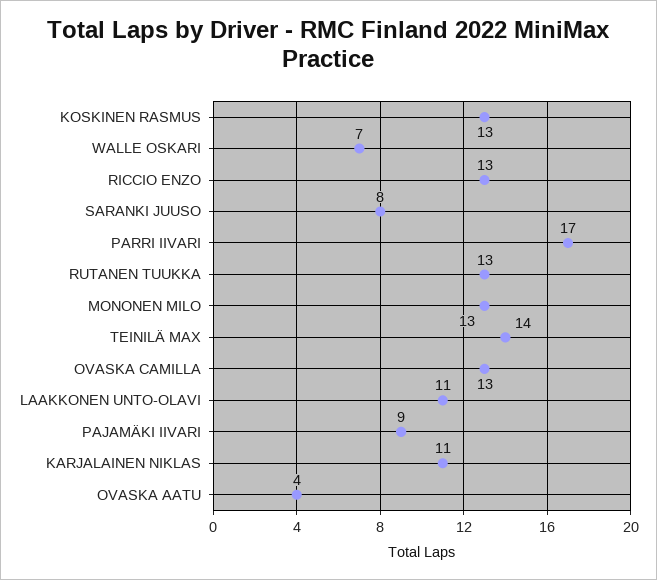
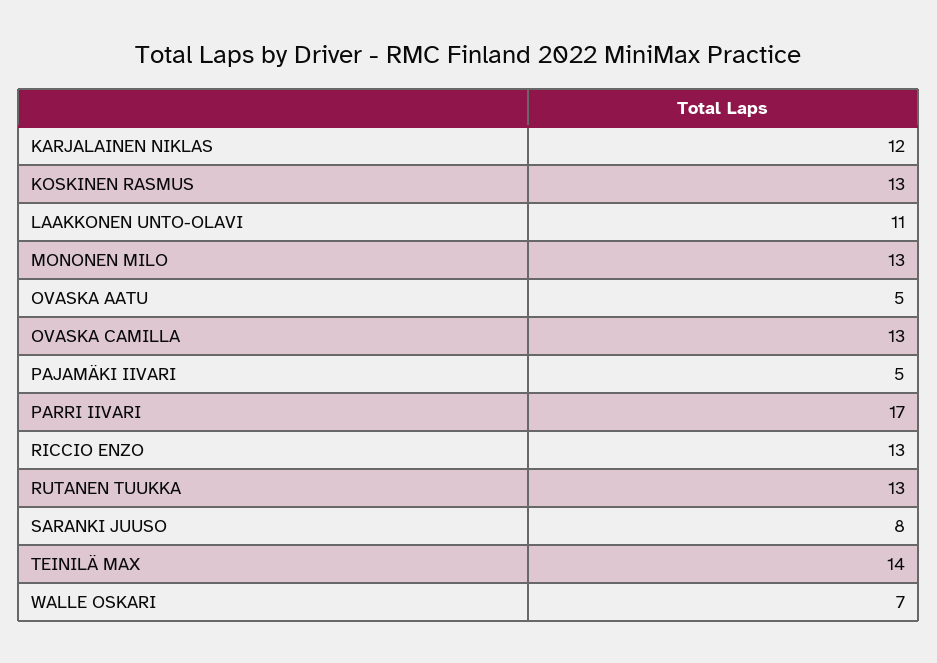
  {
    "KOSKINEN RASMUS": 13,
    "WALLE OSKARI": 7,
    "RICCIO ENZO": 13,
    "SARANKI JUUSO": 8,
    "PARRI IIVARI": 17,
    "RUTANEN TUUKKA": 13,
    "MONONEN MILO": 13,
    "TEINILÄ MAX": 14,
    "OVASKA CAMILLA": 13,
    "LAAKKONEN UNTO-OLAVI": 11,
-   "PAJAMÄKI IIVARI": 9,
+   "PAJAMÄKI IIVARI": 5,
-   "KARJALAINEN NIKLAS": 11,
+   "KARJALAINEN NIKLAS": 12,
-   "OVASKA AATU": 4
+   "OVASKA AATU": 5
  }

